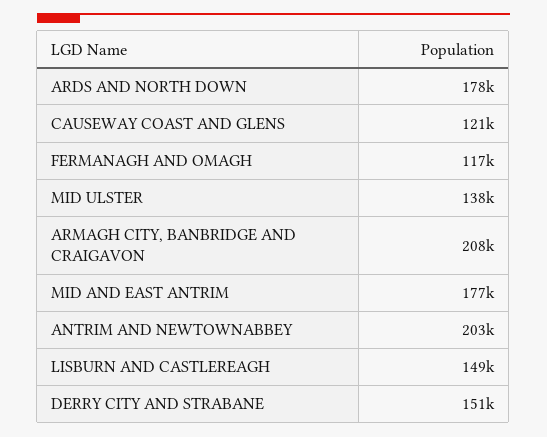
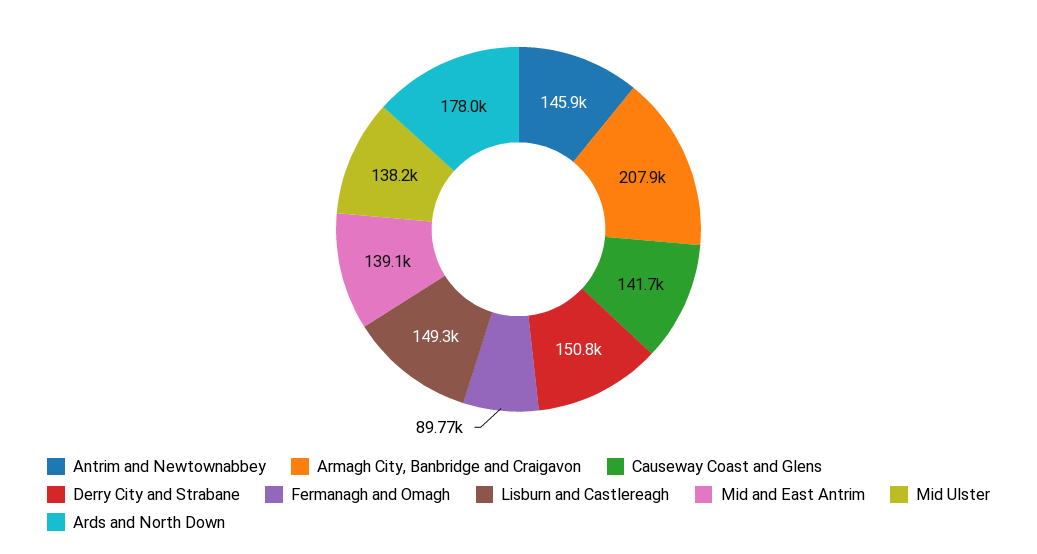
  {
    "ARDS AND NORTH DOWN": 178000,
-   "CAUSEWAY COAST AND GLENS": 121000,
+   "CAUSEWAY COAST AND GLENS": 141700,
-   "FERMANAGH AND OMAGH": 117000,
+   "FERMANAGH AND OMAGH": 89770,
    "MID ULSTER": 138200,
    "ARMAGH CITY, BANBRIDGE AND CRAIGAVON": 207900,
-   "MID AND EAST ANTRIM": 177000,
+   "MID AND EAST ANTRIM": 139100,
-   "ANTRIM AND NEWTOWNABBEY": 203000,
+   "ANTRIM AND NEWTOWNABBEY": 145900,
    "LISBURN AND CASTLEREAGH": 149300,
    "DERRY CITY AND STRABANE": 150800
  }

